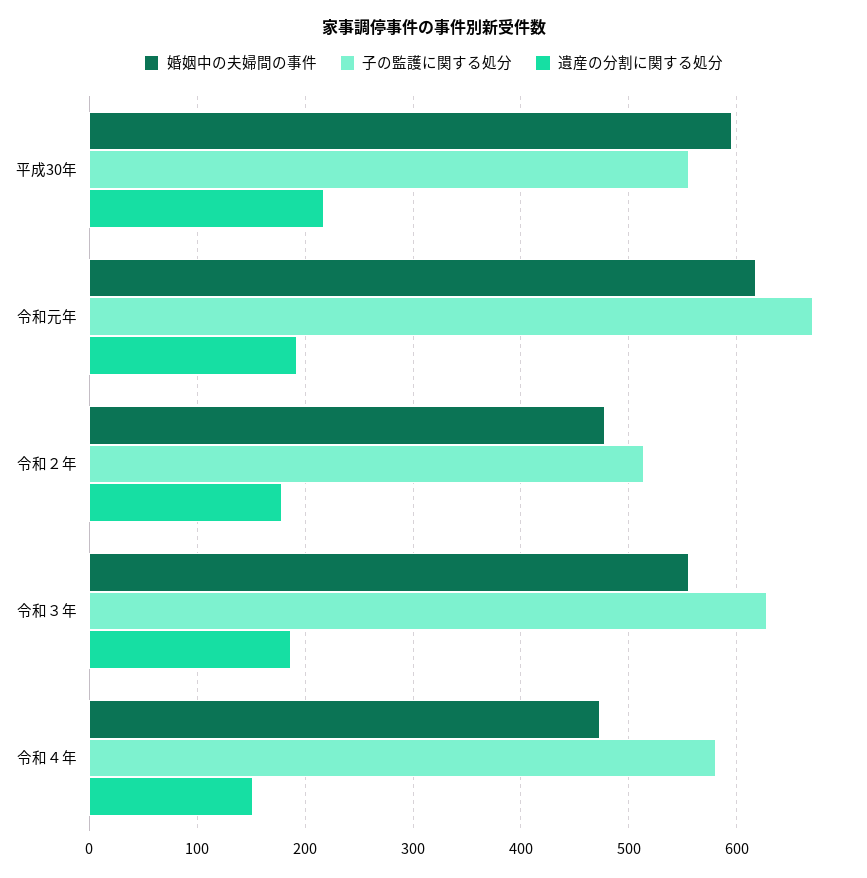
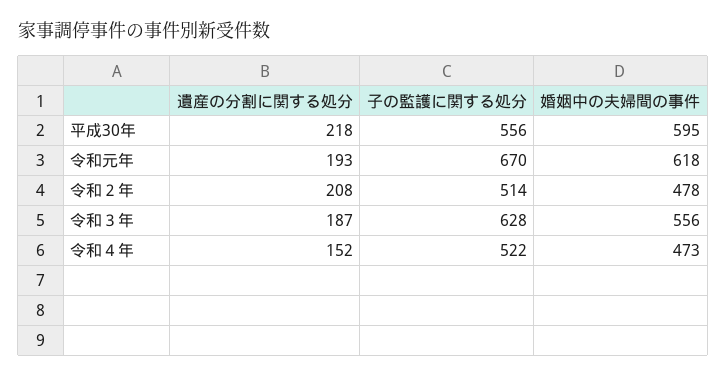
  {
    "婚姻中の夫婦間の事件": {
      "平成30年": 595,
      "令和元年": 618,
      "令和２年": 478,
      "令和３年": 556,
      "令和４年": 473
    },
    "子の監護に関する処分": {
      "平成30年": 556,
      "令和元年": 670,
      "令和２年": 514,
      "令和３年": 628,
-     "令和４年": 580
+     "令和４年": 522
    },
    "遺産の分割に関する処分": {
      "平成30年": 218,
      "令和元年": 193,
-     "令和２年": 180,
+     "令和２年": 208,
      "令和３年": 187,
      "令和４年": 152
    }
  }

